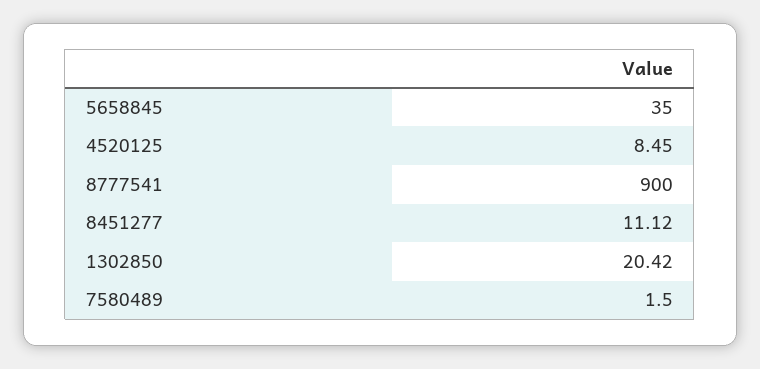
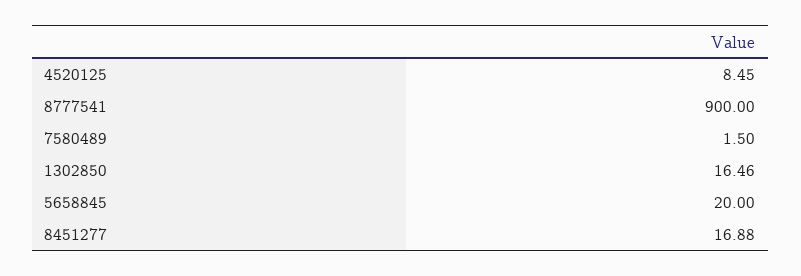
  {
-   "5658845": 35,
+   "5658845": 20,
    "4520125": 8.45,
    "8777541": 900,
-   "8451277": 11.12,
+   "8451277": 16.88,
-   "1302850": 20.42,
+   "1302850": 16.46,
    "7580489": 1.5
  }

